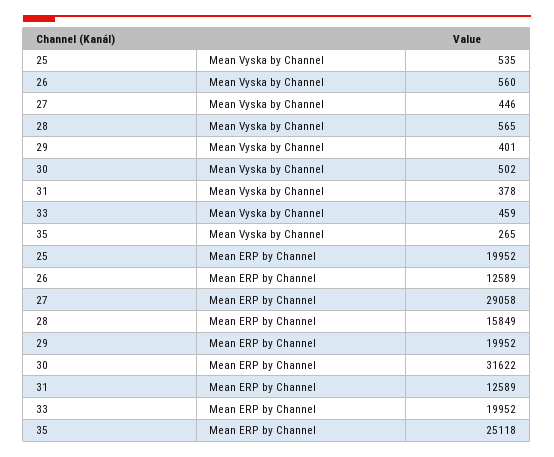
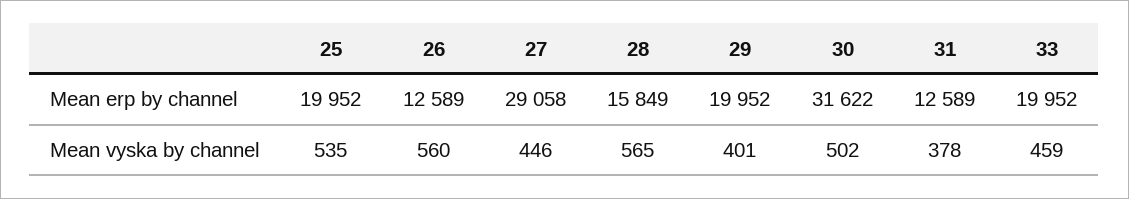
  {
    "25": {
      "Mean Vyska by Channel": 535,
      "Mean ERP by Channel": 19952
    },
    "26": {
      "Mean Vyska by Channel": 560,
      "Mean ERP by Channel": 12589
    },
    "27": {
      "Mean Vyska by Channel": 446,
      "Mean ERP by Channel": 29058
    },
    "28": {
      "Mean Vyska by Channel": 565,
      "Mean ERP by Channel": 15849
    },
    "29": {
      "Mean Vyska by Channel": 401,
      "Mean ERP by Channel": 19952
    },
    "30": {
      "Mean Vyska by Channel": 502,
      "Mean ERP by Channel": 31622
    },
    "31": {
      "Mean Vyska by Channel": 378,
      "Mean ERP by Channel": 12589
    },
    "33": {
      "Mean Vyska by Channel": 459,
      "Mean ERP by Channel": 19952
-   },
+   }
-   "35": {
-     "Mean Vyska by Channel": 265,
-     "Mean ERP by Channel": 25118
-   }
  }

